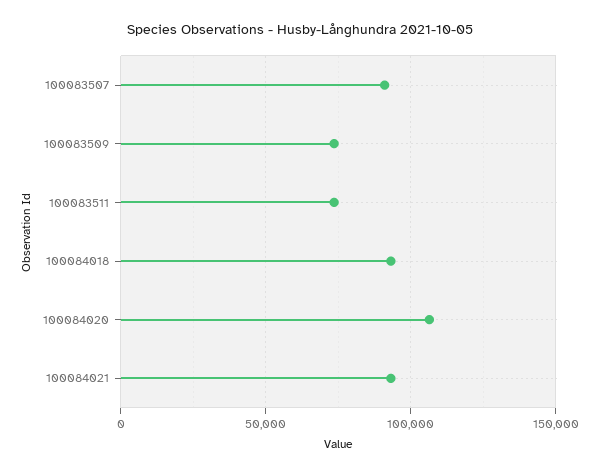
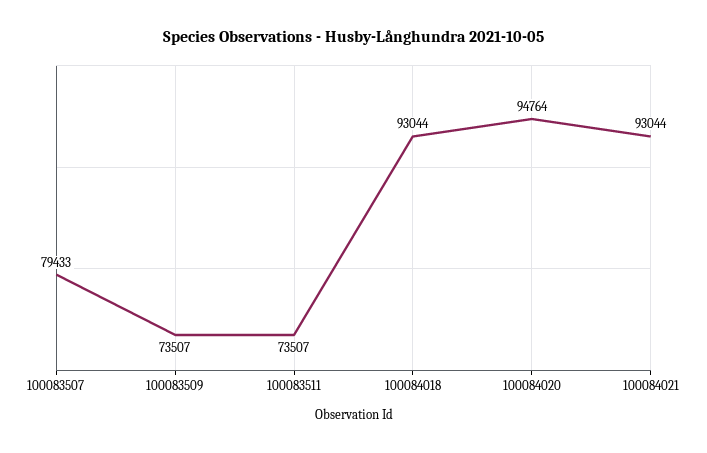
  {
-   "100083507": 90000,
+   "100083507": 79433,
    "100083509": 73507,
    "100083511": 73507,
    "100084018": 93044,
-   "100084020": 105000,
+   "100084020": 94764,
    "100084021": 93044
  }

